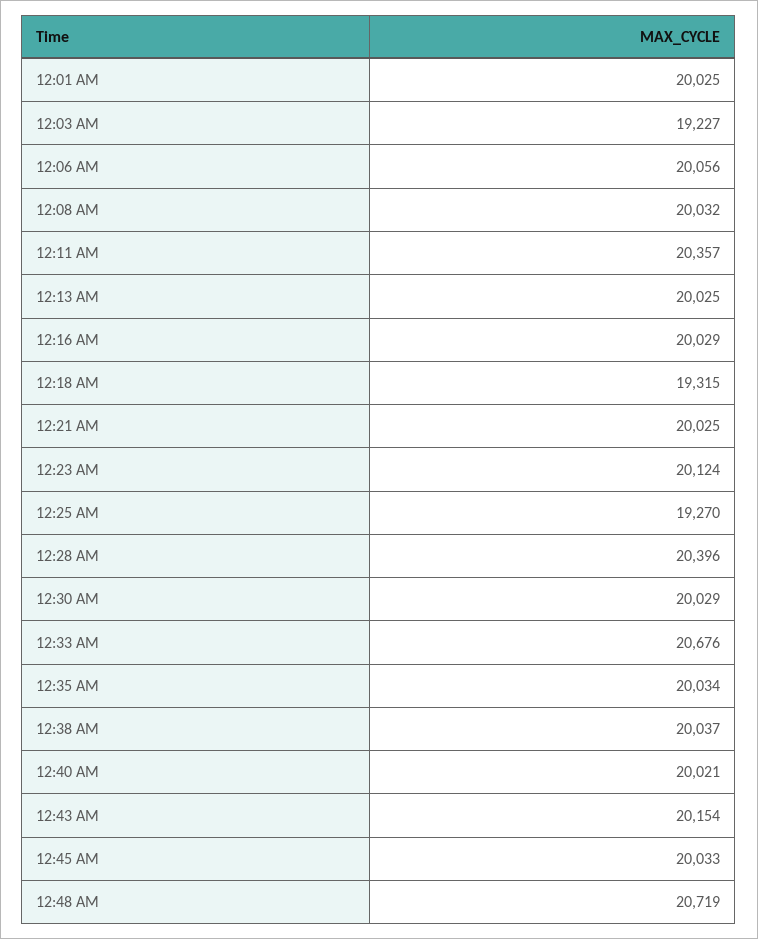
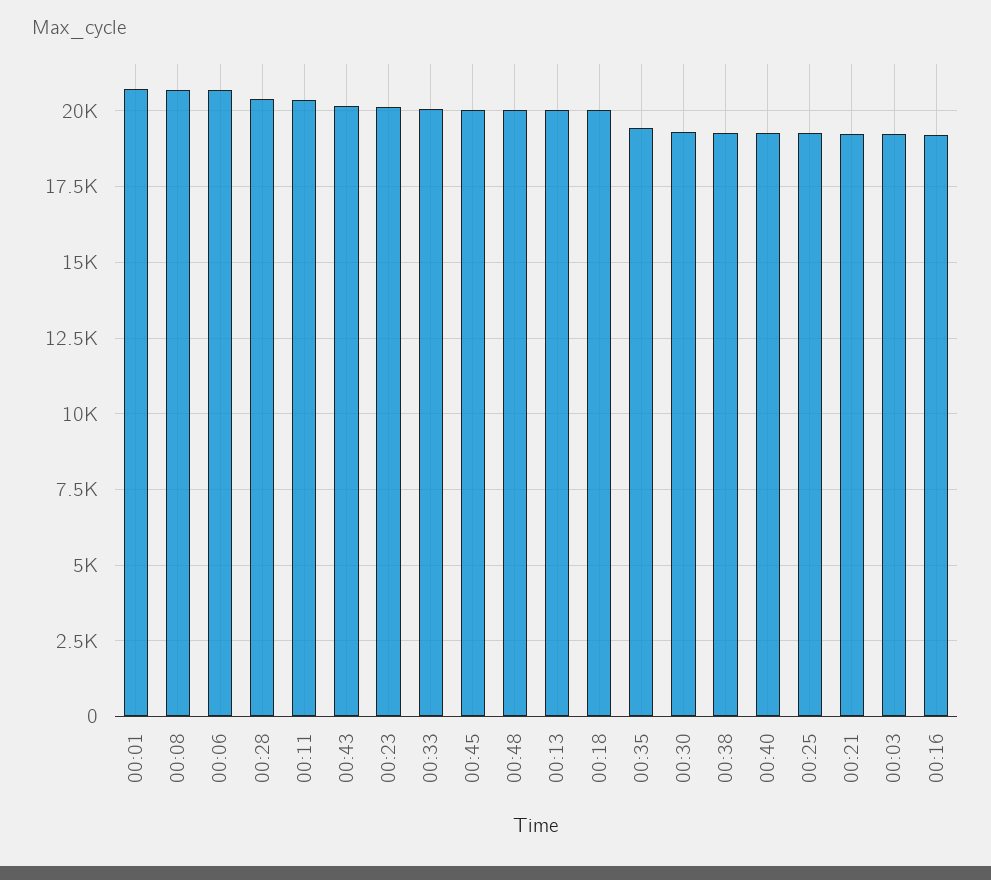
  {
-   "12:01 AM": 20025,
+   "12:01 AM": 20750,
    "12:03 AM": 19227,
-   "12:06 AM": 20056,
+   "12:06 AM": 20750,
-   "12:08 AM": 20032,
+   "12:08 AM": 20750,
    "12:11 AM": 20357,
    "12:13 AM": 20025,
-   "12:16 AM": 20029,
+   "12:16 AM": 19250,
-   "12:18 AM": 19315,
+   "12:18 AM": 20000,
-   "12:21 AM": 20025,
+   "12:21 AM": 19250,
    "12:23 AM": 20124,
    "12:25 AM": 19270,
    "12:28 AM": 20396,
-   "12:30 AM": 20029,
+   "12:30 AM": 19250,
-   "12:33 AM": 20676,
+   "12:33 AM": 20000,
-   "12:35 AM": 20034,
+   "12:35 AM": 19500,
-   "12:38 AM": 20037,
+   "12:38 AM": 19250,
-   "12:40 AM": 20021,
+   "12:40 AM": 19250,
    "12:43 AM": 20154,
    "12:45 AM": 20033,
-   "12:48 AM": 20719
+   "12:48 AM": 20000
  }

